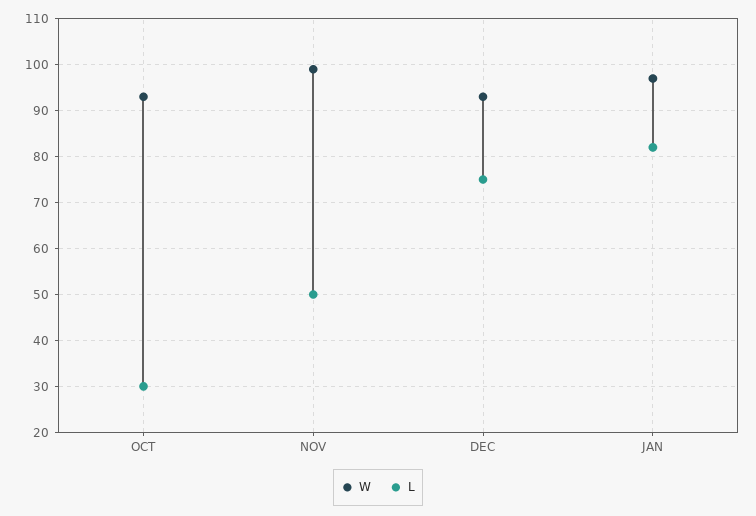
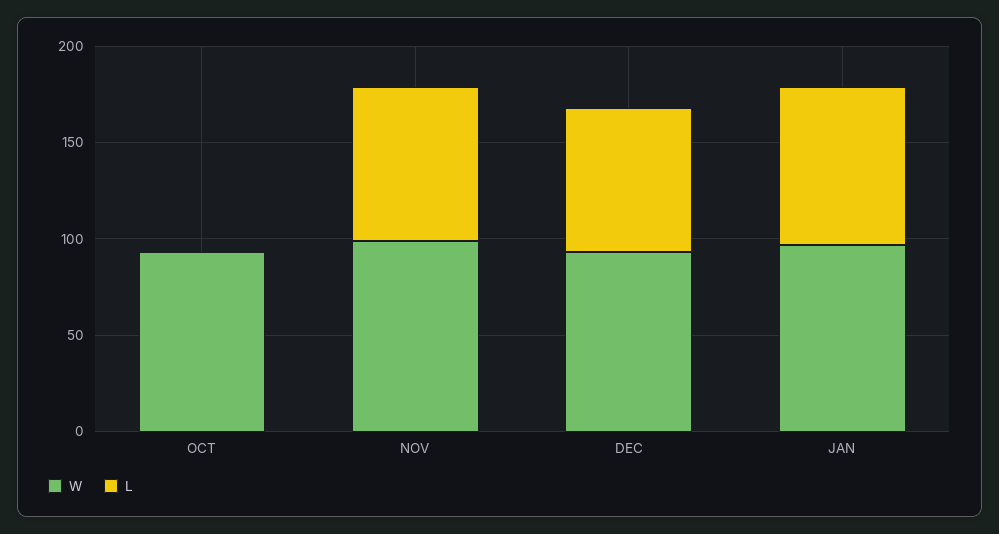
  {
    "W": {
      "OCT": 95,
      "NOV": 100,
      "DEC": 95,
      "JAN": 95
    },
    "L": {
-     "OCT": 30,
+     "OCT": 0,
-     "NOV": 50,
+     "NOV": 80,
      "DEC": 75,
      "JAN": 80
    }
  }

